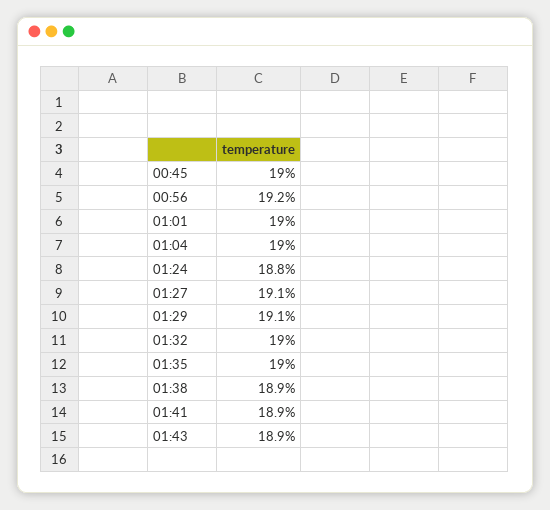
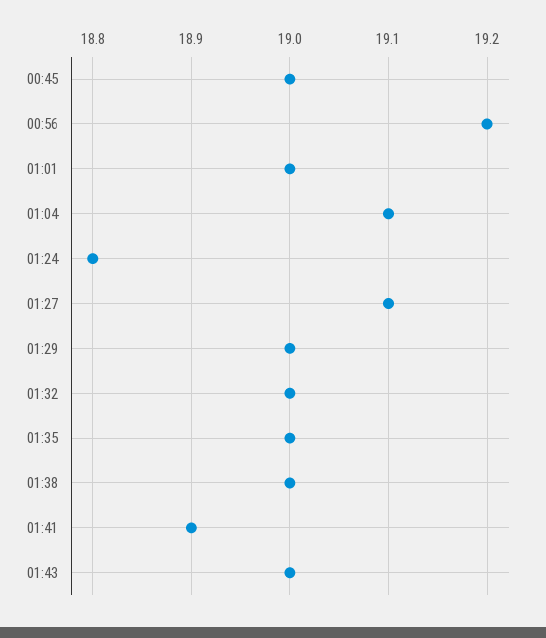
  {
    "00:45": 19,
    "00:56": 19.2,
    "01:01": 19,
-   "01:04": 19,
+   "01:04": 19.1,
    "01:24": 18.8,
    "01:27": 19.1,
-   "01:29": 19.1,
+   "01:29": 19,
    "01:32": 19,
    "01:35": 19,
-   "01:38": 18.9,
+   "01:38": 19,
    "01:41": 18.9,
-   "01:43": 18.9
+   "01:43": 19
  }

